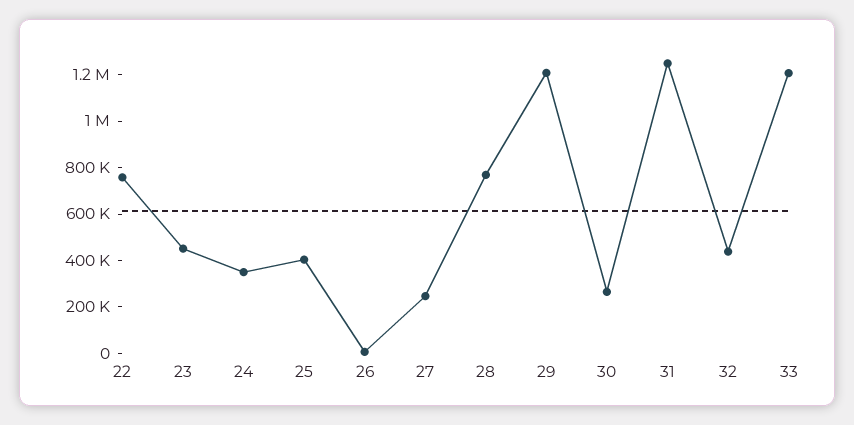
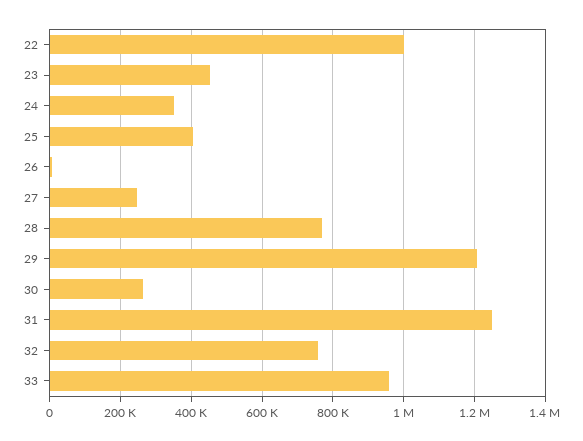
  {
-   "22": 750000,
+   "22": 1000000,
    "23": 460000,
    "24": 360000,
    "25": 400000,
    "26": 0,
    "27": 240000,
    "28": 760000,
    "29": 1200000,
    "30": 260000,
    "31": 1240000,
-   "32": 450000,
+   "32": 760000,
-   "33": 1200000
+   "33": 960000
  }

